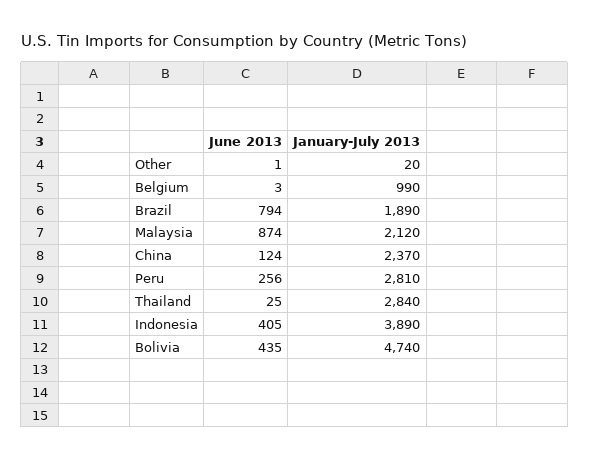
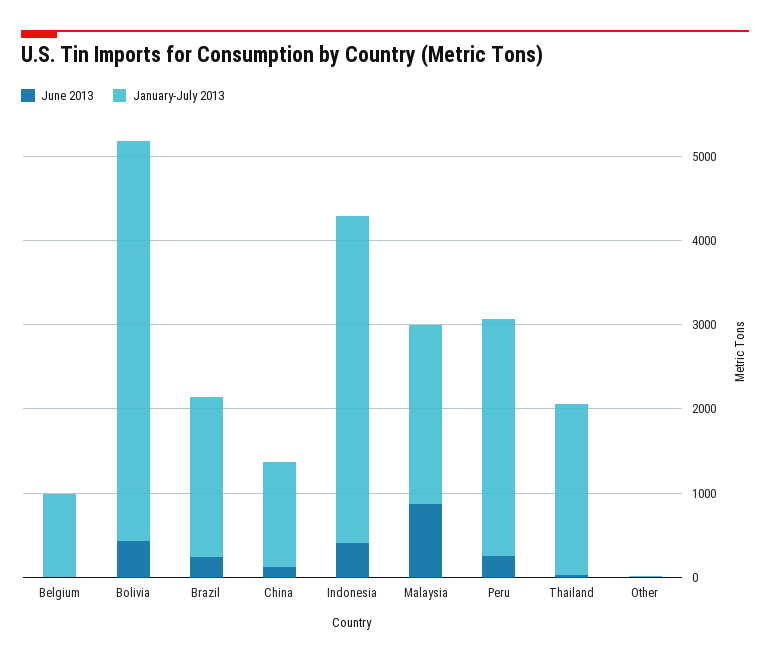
  {
    "June 2013": {
      "Other": 1,
      "Belgium": 3,
-     "Brazil": 794,
+     "Brazil": 200,
      "Malaysia": 874,
      "China": 124,
      "Peru": 256,
      "Thailand": 25,
      "Indonesia": 405,
      "Bolivia": 435
    },
    "January-July 2013": {
      "Other": 20,
      "Belgium": 990,
      "Brazil": 1890,
      "Malaysia": 2120,
-     "China": 2370,
+     "China": 1200,
      "Peru": 2810,
-     "Thailand": 2840,
+     "Thailand": 2000,
      "Indonesia": 3890,
      "Bolivia": 4740
    }
  }

